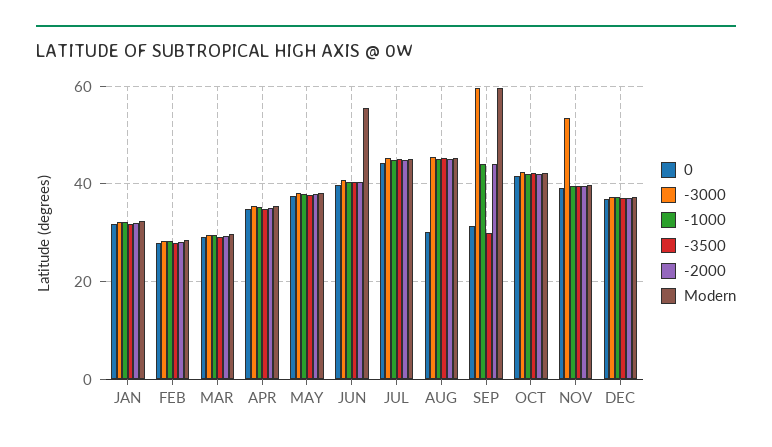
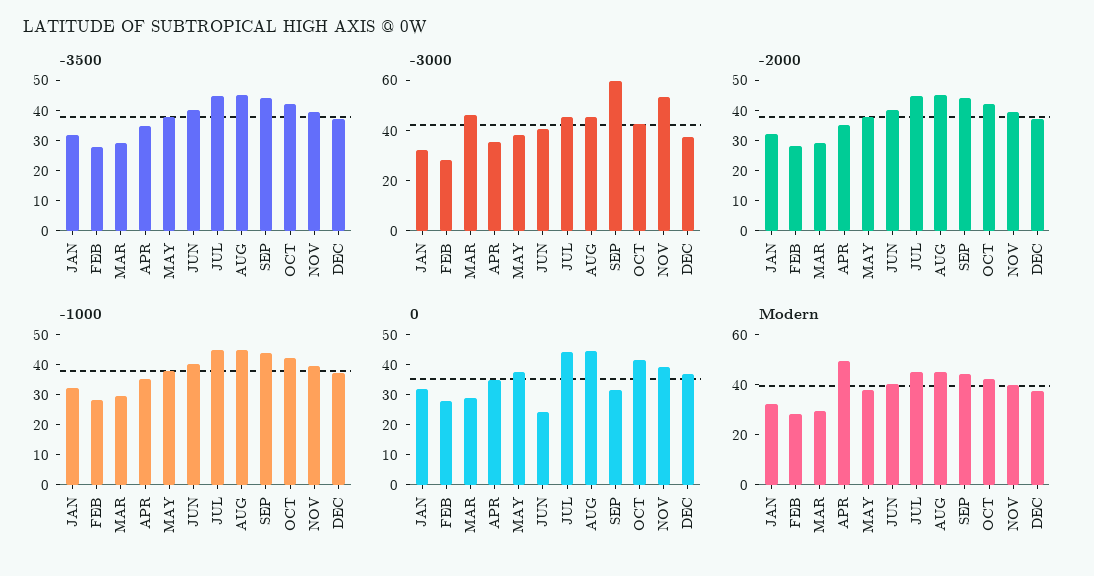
  {
    "0": {
      "JAN": 32,
      "FEB": 28,
      "MAR": 30,
      "APR": 34,
      "MAY": 38,
-     "JUN": 40,
+     "JUN": 25,
      "JUL": 44,
-     "AUG": 30,
+     "AUG": 45,
      "SEP": 32,
      "OCT": 42,
      "NOV": 40,
      "DEC": 36
    },
    "-3000": {
      "JAN": 32,
      "FEB": 28,
-     "MAR": 30,
+     "MAR": 45,
      "APR": 36,
      "MAY": 38,
      "JUN": 40,
      "JUL": 46,
      "AUG": 46,
      "SEP": 60,
      "OCT": 42,
      "NOV": 54,
      "DEC": 38
    },
    "-1000": {
      "JAN": 32,
      "FEB": 28,
      "MAR": 30,
      "APR": 36,
      "MAY": 38,
      "JUN": 40,
      "JUL": 44,
      "AUG": 46,
      "SEP": 44,
      "OCT": 42,
      "NOV": 40,
      "DEC": 38
    },
    "-3500": {
      "JAN": 32,
      "FEB": 28,
      "MAR": 30,
      "APR": 34,
      "MAY": 38,
      "JUN": 40,
      "JUL": 46,
      "AUG": 46,
-     "SEP": 30,
+     "SEP": 45,
      "OCT": 42,
      "NOV": 40,
      "DEC": 38
    },
    "-2000": {
      "JAN": 32,
      "FEB": 28,
      "MAR": 30,
      "APR": 36,
      "MAY": 38,
      "JUN": 40,
      "JUL": 44,
      "AUG": 46,
      "SEP": 44,
      "OCT": 42,
      "NOV": 40,
      "DEC": 38
    },
    "Modern": {
      "JAN": 32,
      "FEB": 28,
      "MAR": 30,
-     "APR": 36,
+     "APR": 50,
      "MAY": 38,
-     "JUN": 56,
+     "JUN": 40,
      "JUL": 46,
      "AUG": 46,
-     "SEP": 60,
+     "SEP": 45,
      "OCT": 42,
      "NOV": 40,
      "DEC": 38
    }
  }

